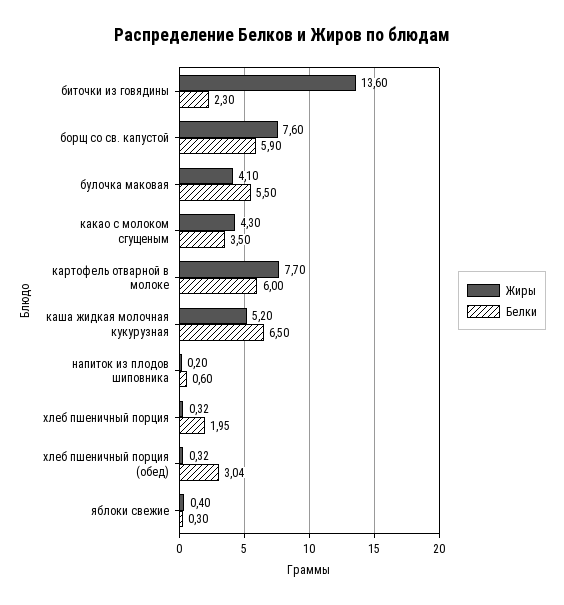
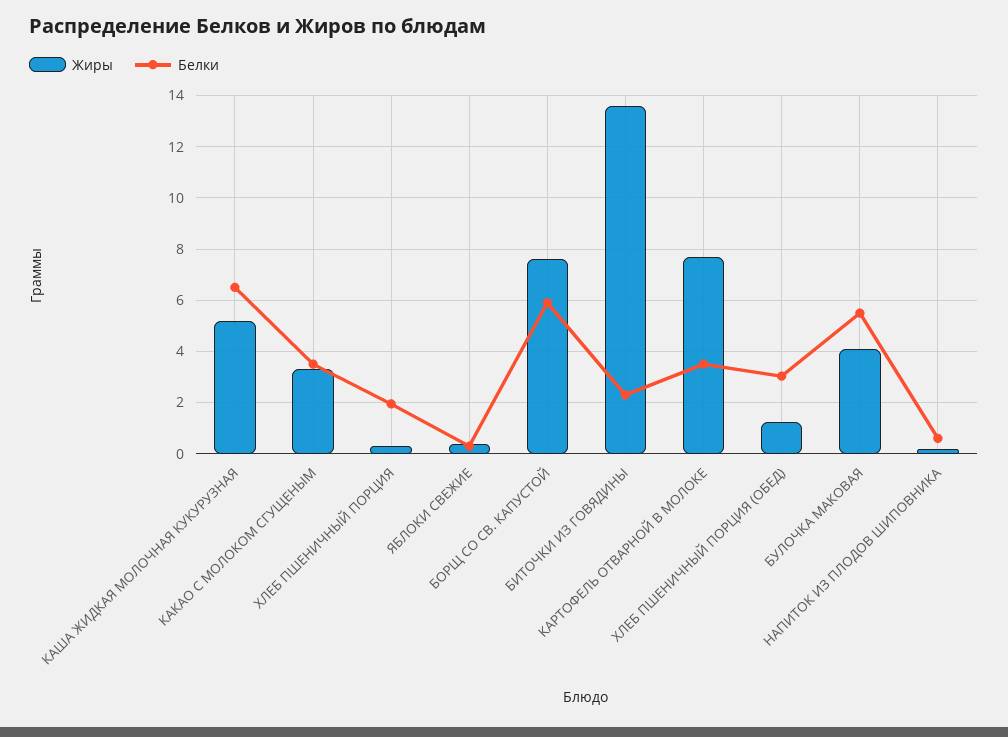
  {
    "Жиры": {
      "биточки из говядины": 13.6,
      "борщ со св. капустой": 7.6,
      "булочка маковая": 4.1,
-     "какао с молоком сгущеным": 4.3,
+     "какао с молоком сгущеным": 3.25,
      "картофель отварной в молоке": 7.7,
      "каша жидкая молочная кукурузная": 5.2,
      "напиток из плодов шиповника": 0.2,
      "хлеб пшеничный порция": 0.32,
-     "хлеб пшеничный порция (обед)": 0.32,
+     "хлеб пшеничный порция (обед)": 1.25,
      "яблоки свежие": 0.4
    },
    "Белки": {
      "биточки из говядины": 2.3,
      "борщ со св. капустой": 5.9,
      "булочка маковая": 5.5,
      "какао с молоком сгущеным": 3.5,
-     "картофель отварной в молоке": 6,
+     "картофель отварной в молоке": 3.5,
      "каша жидкая молочная кукурузная": 6.5,
      "напиток из плодов шиповника": 0.6,
      "хлеб пшеничный порция": 1.95,
      "хлеб пшеничный порция (обед)": 3.04,
      "яблоки свежие": 0.3
    }
  }

